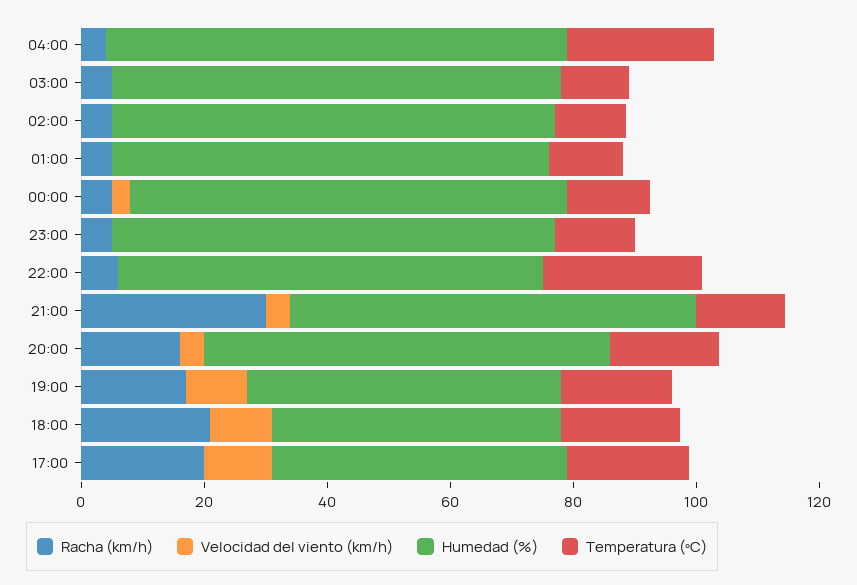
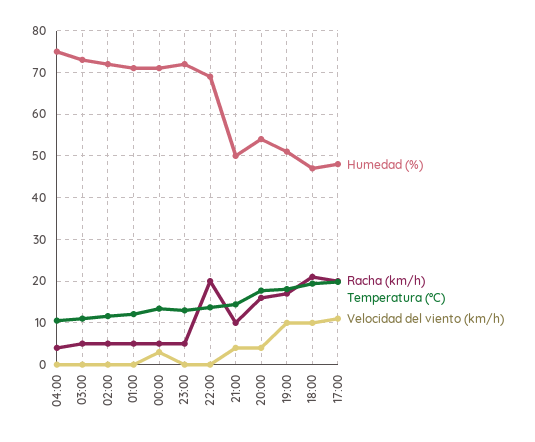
  {
    "Racha (km/h)": {
      "04:00": 4,
      "03:00": 6,
      "02:00": 6,
      "01:00": 6,
      "00:00": 6,
      "23:00": 6,
-     "22:00": 5,
+     "22:00": 20,
-     "21:00": 30,
+     "21:00": 10,
      "20:00": 16,
      "19:00": 18,
      "18:00": 22,
      "17:00": 20
    },
    "Velocidad del viento (km/h)": {
      "04:00": 0,
      "03:00": 0,
      "02:00": 0,
      "01:00": 0,
      "00:00": 4,
      "23:00": 0,
      "22:00": 0,
      "21:00": 4,
      "20:00": 4,
      "19:00": 10,
      "18:00": 10,
      "17:00": 12
    },
    "Humedad (%)": {
      "04:00": 76,
      "03:00": 74,
      "02:00": 72,
      "01:00": 72,
      "00:00": 72,
      "23:00": 72,
      "22:00": 70,
-     "21:00": 65,
+     "21:00": 50,
-     "20:00": 65,
+     "20:00": 54,
      "19:00": 52,
      "18:00": 48,
      "17:00": 48
    },
    "Temperatura (ºC)": {
-     "04:00": 25,
+     "04:00": 10,
      "03:00": 12,
      "02:00": 12,
      "01:00": 12,
      "00:00": 14,
      "23:00": 14,
-     "22:00": 25,
+     "22:00": 14,
      "21:00": 14,
      "20:00": 18,
      "19:00": 18,
      "18:00": 20,
      "17:00": 20
    }
  }

